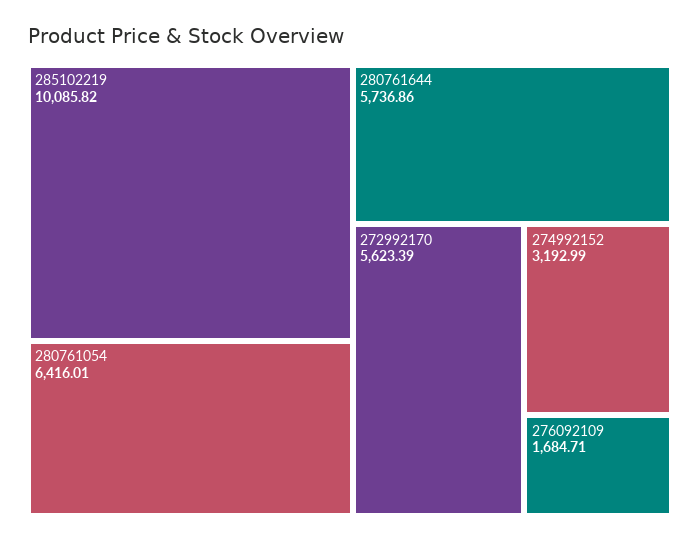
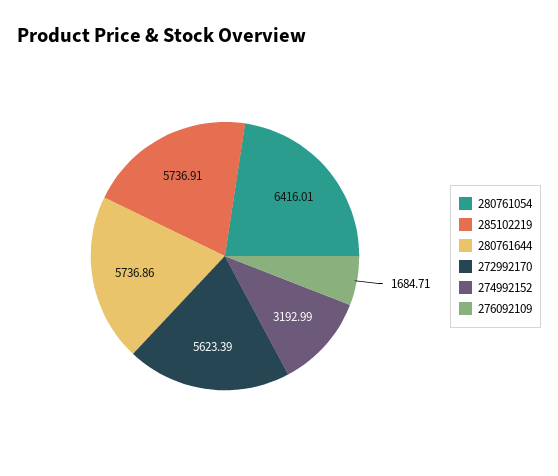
  {
-   "285102219": 10085.82,
+   "285102219": 5736.91,
    "280761054": 6416.01,
    "280761644": 5736.86,
    "272992170": 5623.39,
    "274992152": 3192.99,
    "276092109": 1684.71
  }

